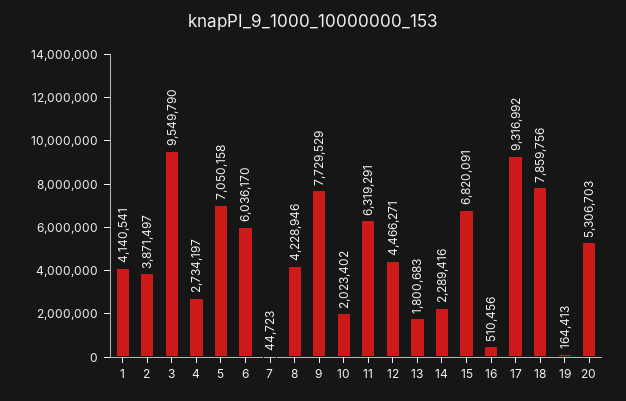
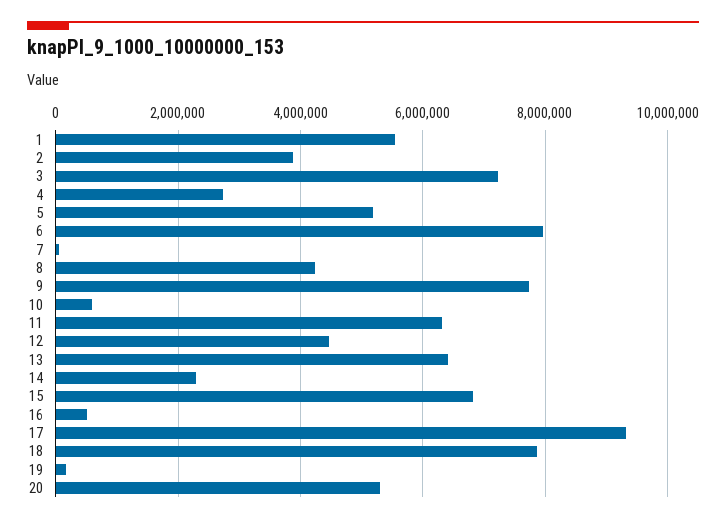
  {
-   "1": 4140541,
+   "1": 5600000,
    "2": 3871497,
-   "3": 9549790,
+   "3": 7200000,
    "4": 2734197,
-   "5": 7050158,
+   "5": 5200000,
-   "6": 6036170,
+   "6": 8000000,
    "7": 44723,
    "8": 4228946,
    "9": 7729529,
-   "10": 2023402,
+   "10": 600000,
    "11": 6319291,
    "12": 4466271,
-   "13": 1800683,
+   "13": 6400000,
    "14": 2289416,
    "15": 6820091,
    "16": 510456,
    "17": 9316992,
    "18": 7859756,
    "19": 164413,
    "20": 5306703
  }

